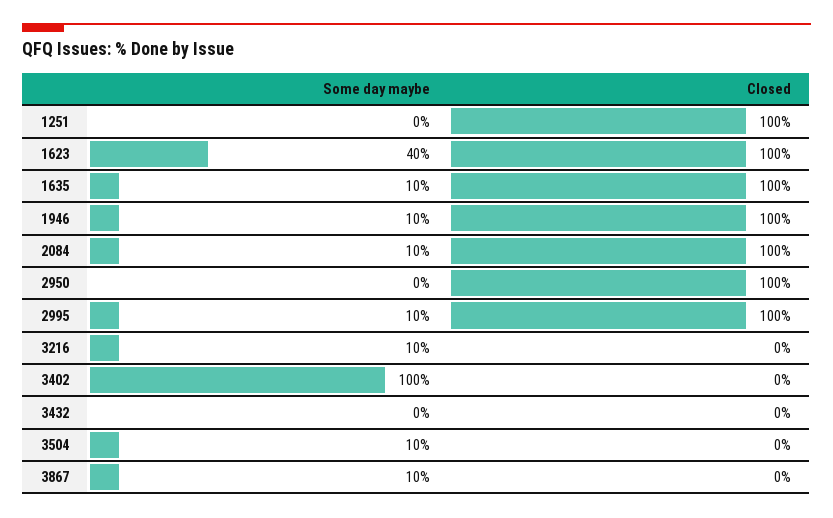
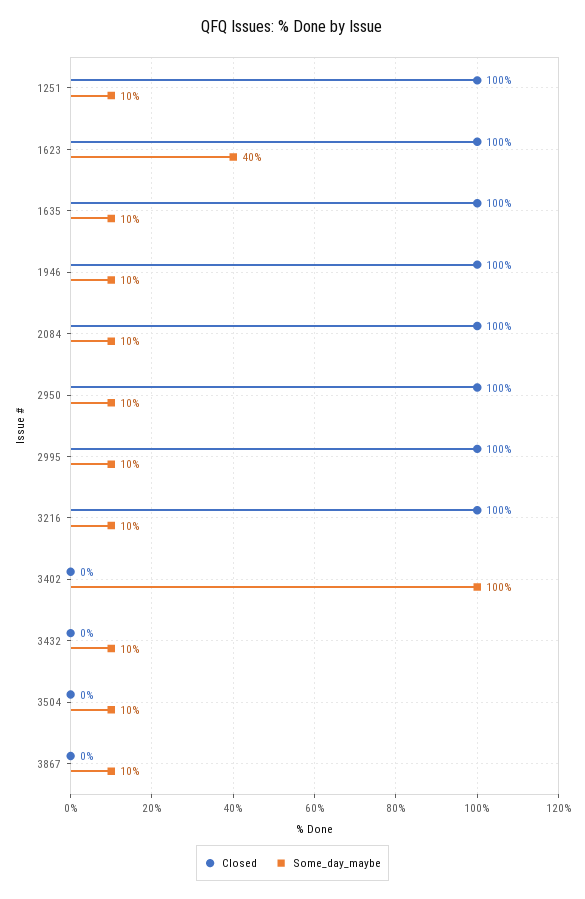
  {
    "Some day maybe": {
-     "1251": 0,
+     "1251": 10,
      "1623": 40,
      "1635": 10,
      "1946": 10,
      "2084": 10,
-     "2950": 0,
+     "2950": 10,
      "2995": 10,
      "3216": 10,
      "3402": 100,
-     "3432": 0,
+     "3432": 10,
      "3504": 10,
      "3867": 10
    },
    "Closed": {
      "1251": 100,
      "1623": 100,
      "1635": 100,
      "1946": 100,
      "2084": 100,
      "2950": 100,
      "2995": 100,
-     "3216": 0,
+     "3216": 100,
      "3402": 0,
      "3432": 0,
      "3504": 0,
      "3867": 0
    }
  }

